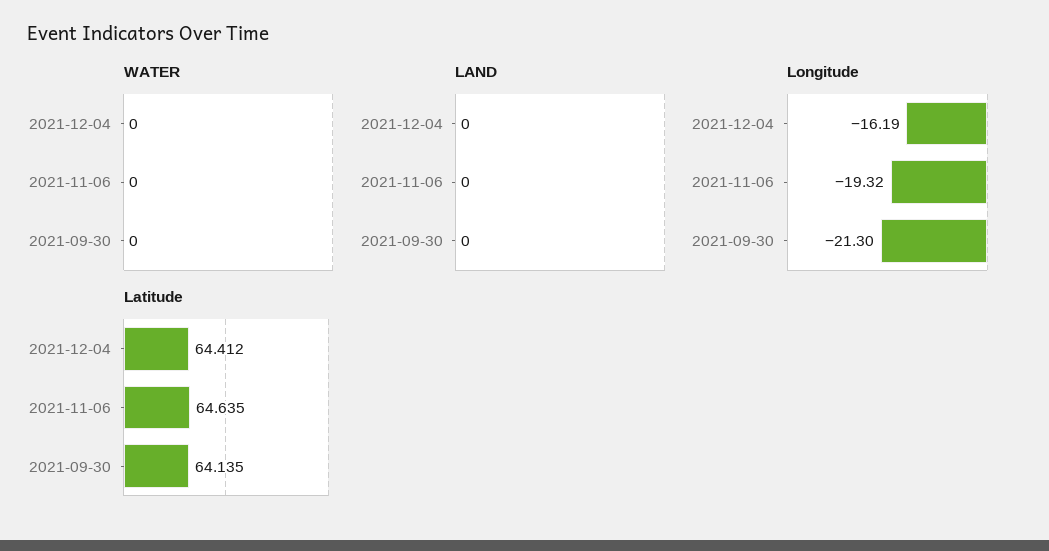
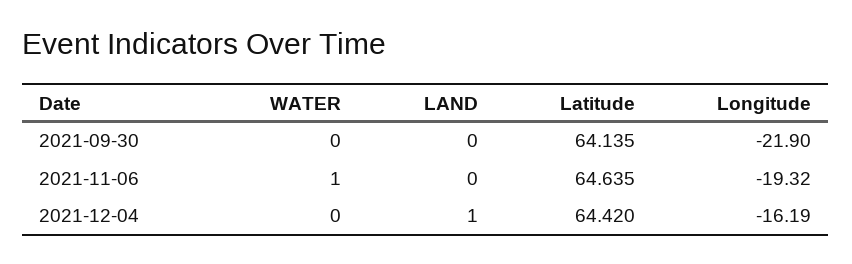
  {
    "WATER": {
      "2021-12-04": 0,
-     "2021-11-06": 0,
+     "2021-11-06": 1,
      "2021-09-30": 0
    },
    "LAND": {
-     "2021-12-04": 0,
+     "2021-12-04": 1,
      "2021-11-06": 0,
      "2021-09-30": 0
    },
    "Longitude": {
      "2021-12-04": -16.19,
      "2021-11-06": -19.32,
-     "2021-09-30": -21.3
+     "2021-09-30": -21.9
    },
    "Latitude": {
-     "2021-12-04": 64.412,
+     "2021-12-04": 64.42,
      "2021-11-06": 64.635,
      "2021-09-30": 64.135
    }
  }

